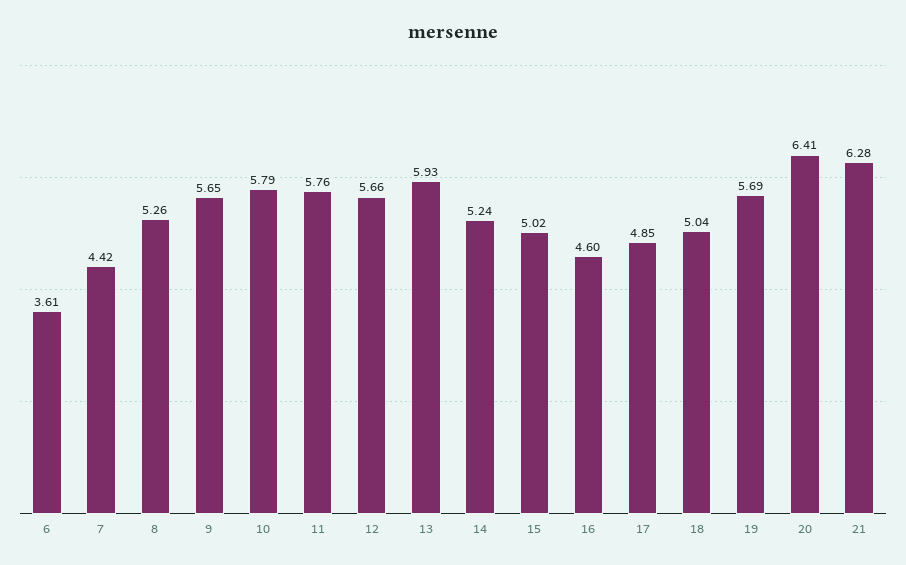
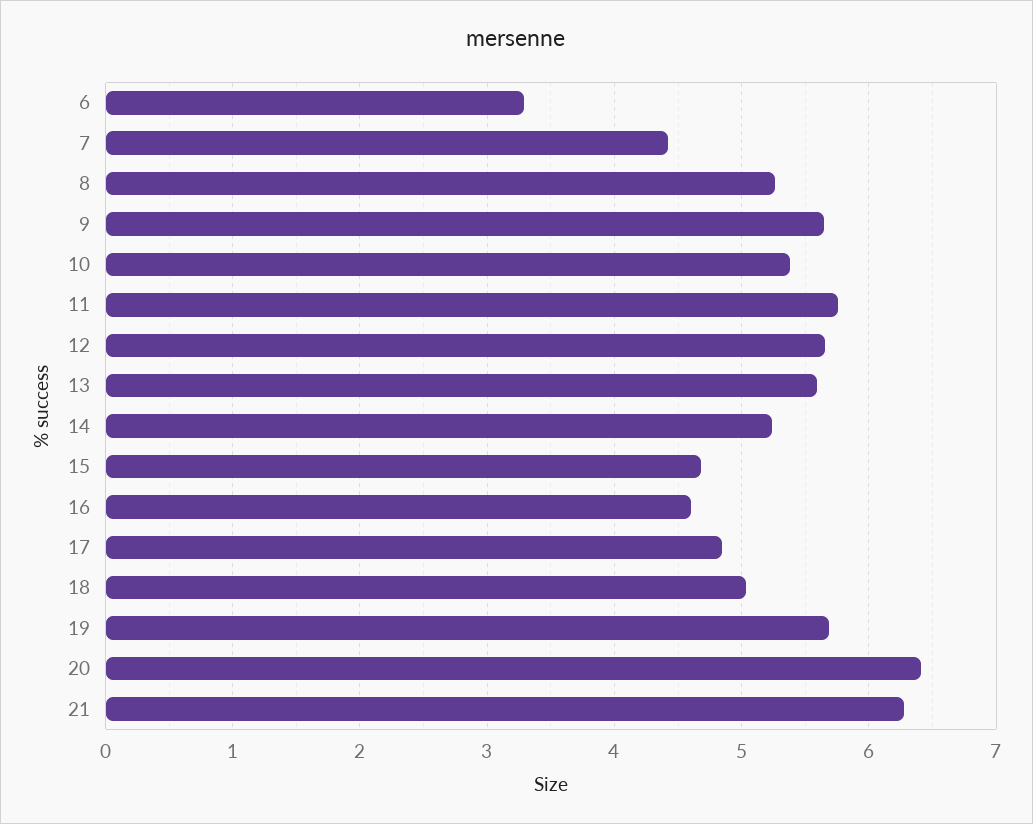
  {
-   "6": 3.61,
+   "6": 3.3,
    "7": 4.42,
    "8": 5.26,
    "9": 5.65,
-   "10": 5.79,
+   "10": 5.4,
    "11": 5.76,
    "12": 5.66,
-   "13": 5.93,
+   "13": 5.6,
    "14": 5.24,
-   "15": 5.02,
+   "15": 4.7,
    "16": 4.6,
    "17": 4.85,
    "18": 5.04,
    "19": 5.69,
    "20": 6.41,
    "21": 6.28
  }

